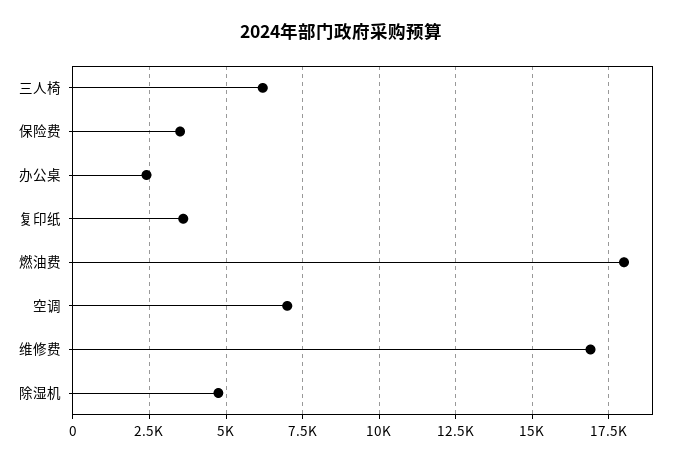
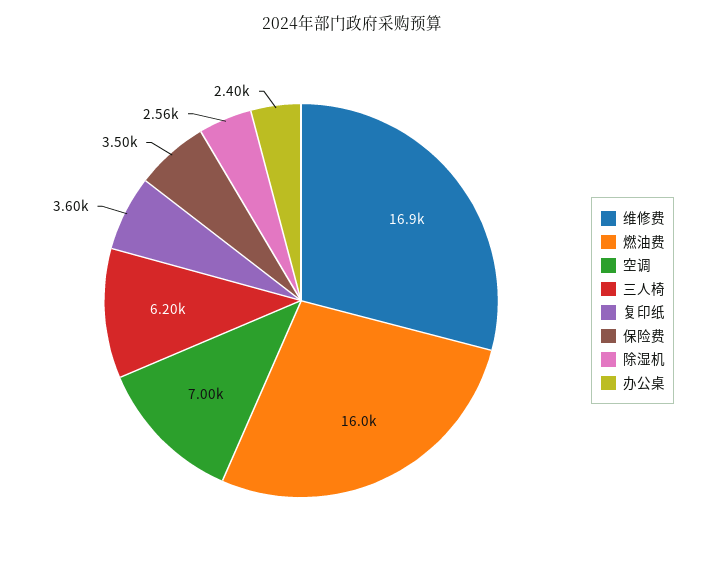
  {
    "三人椅": 6200,
    "保险费": 3500,
    "办公桌": 2400,
    "复印纸": 3600,
-   "燃油费": 18000,
+   "燃油费": 16000,
    "空调": 7000,
    "维修费": 16900,
-   "除湿机": 4750
+   "除湿机": 2560
  }

